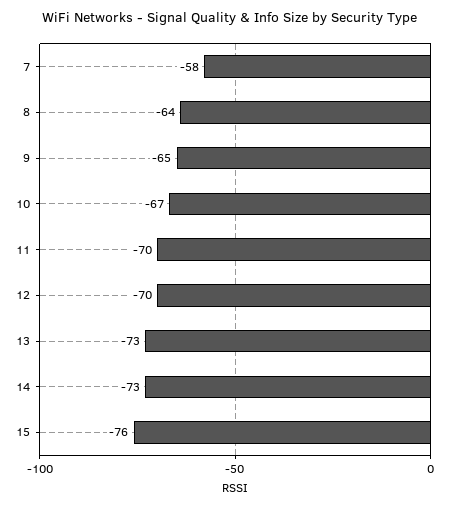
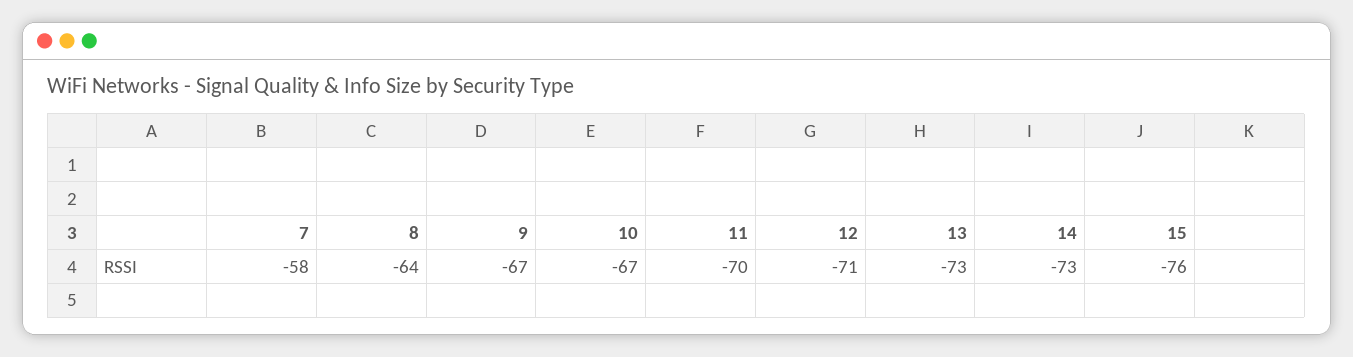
  {
    "7": -58,
    "8": -64,
-   "9": -65,
+   "9": -67,
    "10": -67,
    "11": -70,
-   "12": -70,
+   "12": -71,
    "13": -73,
    "14": -73,
    "15": -76
  }

